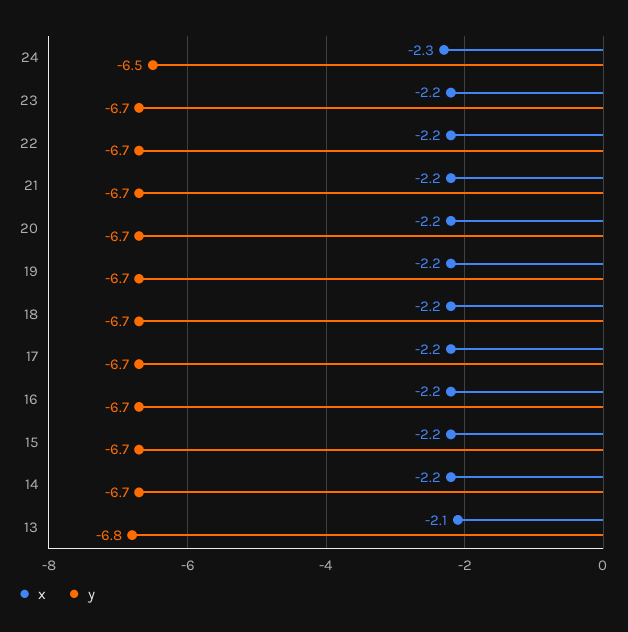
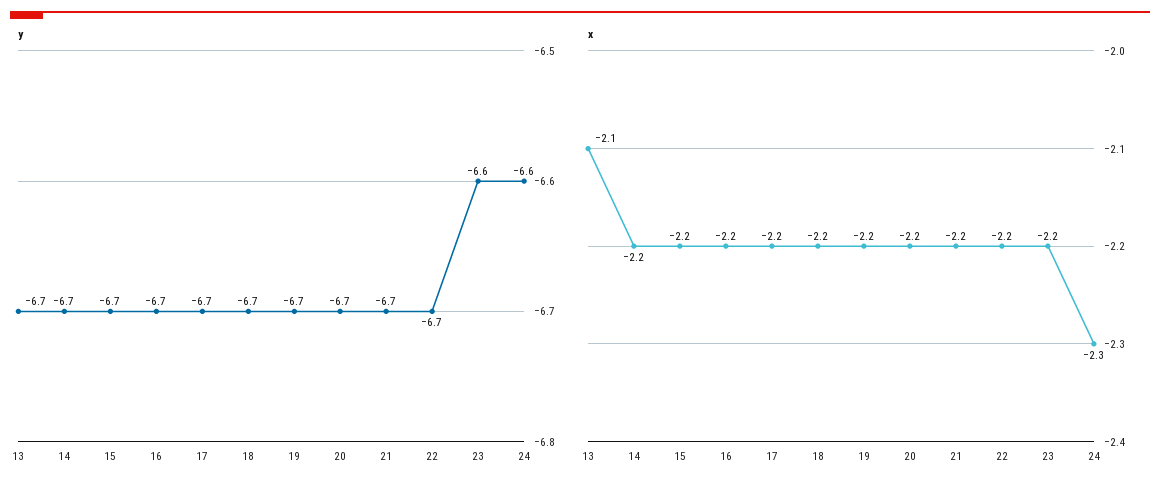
  {
    "x": {
      "24": -2.3,
      "23": -2.2,
      "22": -2.2,
      "21": -2.2,
      "20": -2.2,
      "19": -2.2,
      "18": -2.2,
      "17": -2.2,
      "16": -2.2,
      "15": -2.2,
      "14": -2.2,
      "13": -2.1
    },
    "y": {
-     "24": -6.5,
+     "24": -6.6,
-     "23": -6.7,
+     "23": -6.6,
      "22": -6.7,
      "21": -6.7,
      "20": -6.7,
      "19": -6.7,
      "18": -6.7,
      "17": -6.7,
      "16": -6.7,
      "15": -6.7,
      "14": -6.7,
-     "13": -6.8
+     "13": -6.7
    }
  }

